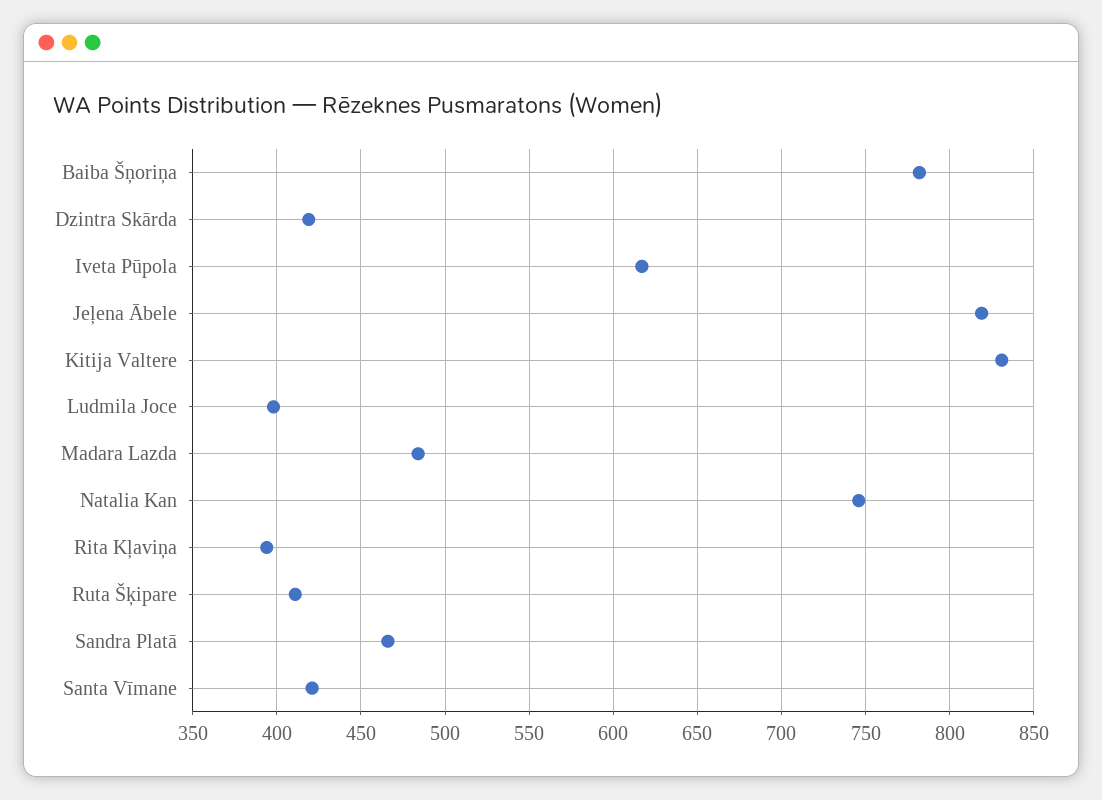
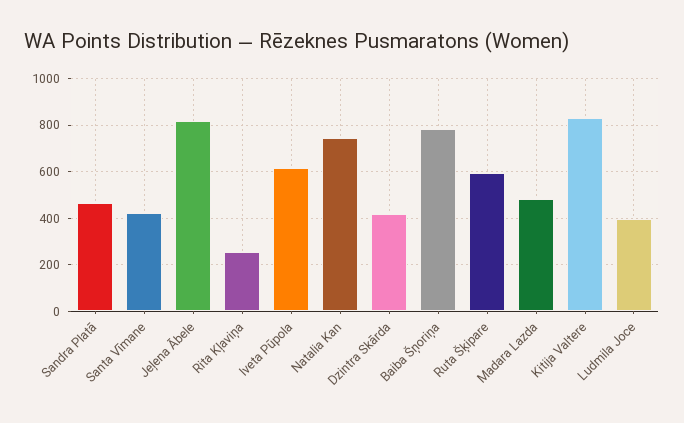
  {
    "Baiba Šņoriņa": 780,
    "Dzintra Skārda": 420,
    "Iveta Pūpola": 615,
    "Jeļena Ābele": 820,
    "Kitija Valtere": 830,
    "Ludmila Joce": 400,
    "Madara Lazda": 485,
    "Natalia Kan": 745,
-   "Rita Kļaviņa": 395,
+   "Rita Kļaviņa": 250,
-   "Ruta Šķipare": 410,
+   "Ruta Šķipare": 600,
    "Sandra Platā": 465,
    "Santa Vīmane": 420
  }

